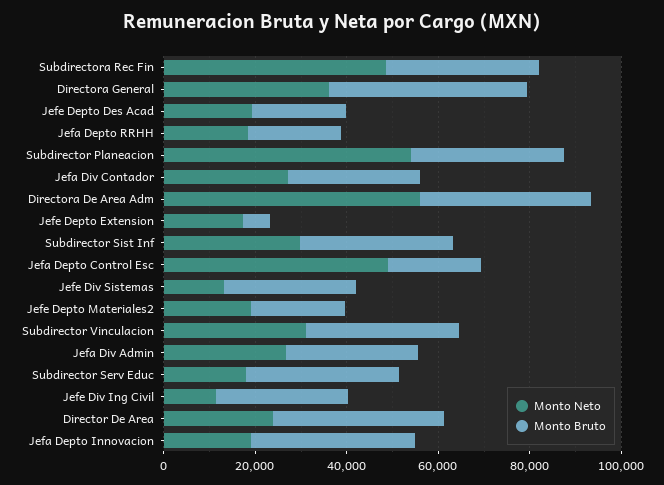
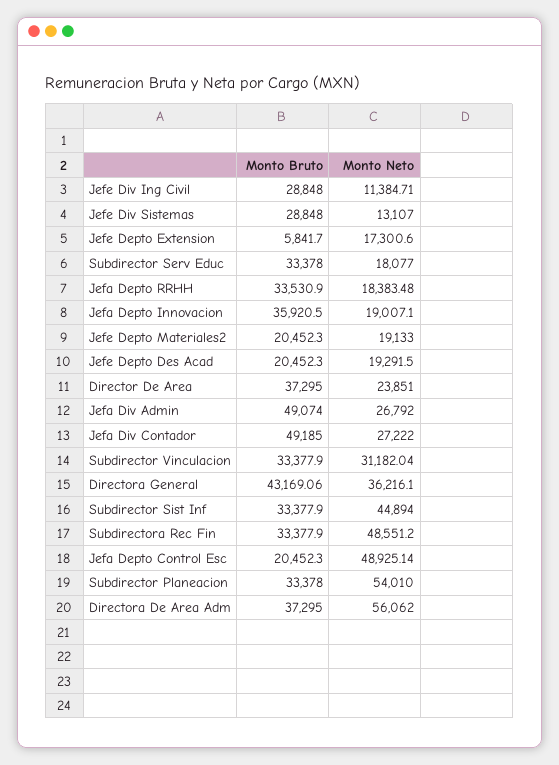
  {
    "Monto Neto": {
      "Subdirectora Rec Fin": 48551.2,
      "Directora General": 36216.1,
      "Jefe Depto Des Acad": 19291.5,
      "Jefa Depto RRHH": 18383.48,
      "Subdirector Planeacion": 54010,
      "Jefa Div Contador": 27222,
      "Directora De Area Adm": 56062,
      "Jefe Depto Extension": 17300.6,
-     "Subdirector Sist Inf": 30000,
+     "Subdirector Sist Inf": 44894,
      "Jefa Depto Control Esc": 48925.14,
      "Jefe Div Sistemas": 13107,
      "Jefe Depto Materiales2": 19133,
      "Subdirector Vinculacion": 31182.04,
      "Jefa Div Admin": 26792,
      "Subdirector Serv Educ": 18077,
      "Jefe Div Ing Civil": 11384.71,
      "Director De Area": 23851,
      "Jefa Depto Innovacion": 19007.1
    },
    "Monto Bruto": {
      "Subdirectora Rec Fin": 33377.9,
      "Directora General": 43169.06,
      "Jefe Depto Des Acad": 20452.3,
-     "Jefa Depto RRHH": 20000,
+     "Jefa Depto RRHH": 33530.9,
      "Subdirector Planeacion": 33378,
-     "Jefa Div Contador": 30000,
+     "Jefa Div Contador": 49185,
      "Directora De Area Adm": 37295,
      "Jefe Depto Extension": 5841.7,
      "Subdirector Sist Inf": 33377.9,
      "Jefa Depto Control Esc": 20452.3,
      "Jefe Div Sistemas": 28848,
      "Jefe Depto Materiales2": 20452.3,
      "Subdirector Vinculacion": 33377.9,
-     "Jefa Div Admin": 30000,
+     "Jefa Div Admin": 49074,
      "Subdirector Serv Educ": 33378,
      "Jefe Div Ing Civil": 28848,
      "Director De Area": 37295,
      "Jefa Depto Innovacion": 35920.5
    }
  }

